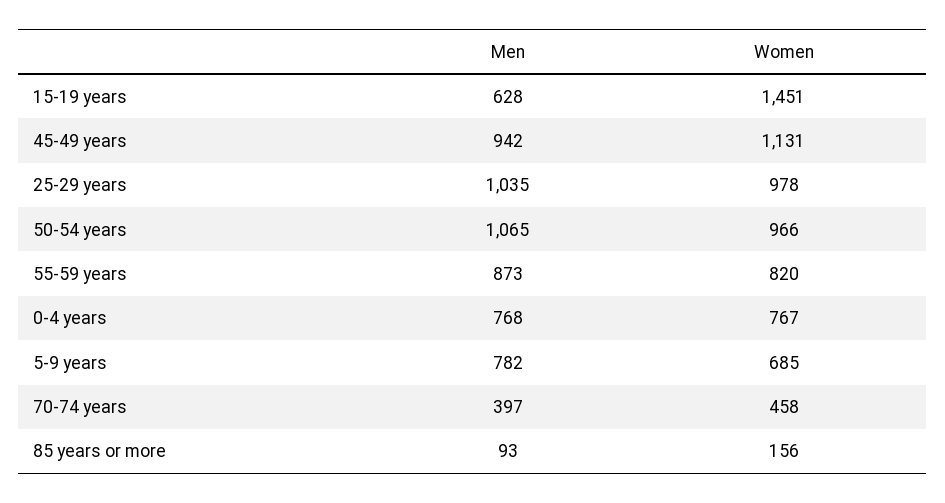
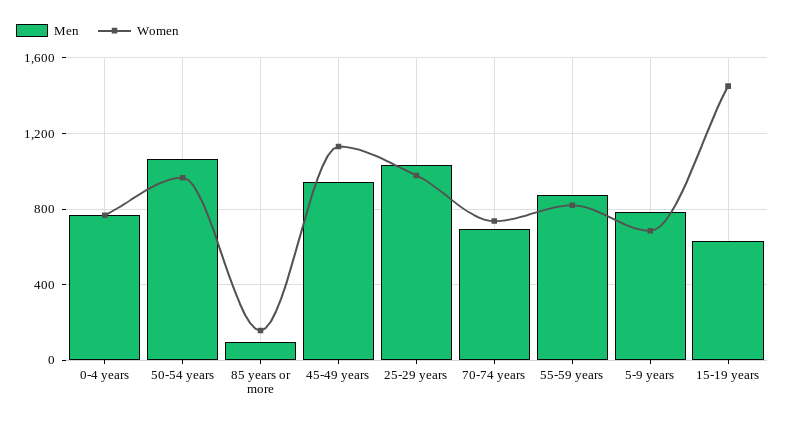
  {
    "Men": {
      "15-19 years": 628,
      "45-49 years": 942,
      "25-29 years": 1035,
      "50-54 years": 1065,
      "55-59 years": 873,
      "0-4 years": 768,
      "5-9 years": 782,
-     "70-74 years": 397,
+     "70-74 years": 700,
      "85 years or more": 93
    },
    "Women": {
      "15-19 years": 1451,
      "45-49 years": 1131,
      "25-29 years": 978,
      "50-54 years": 966,
      "55-59 years": 820,
      "0-4 years": 767,
      "5-9 years": 685,
-     "70-74 years": 458,
+     "70-74 years": 750,
      "85 years or more": 156
    }
  }

